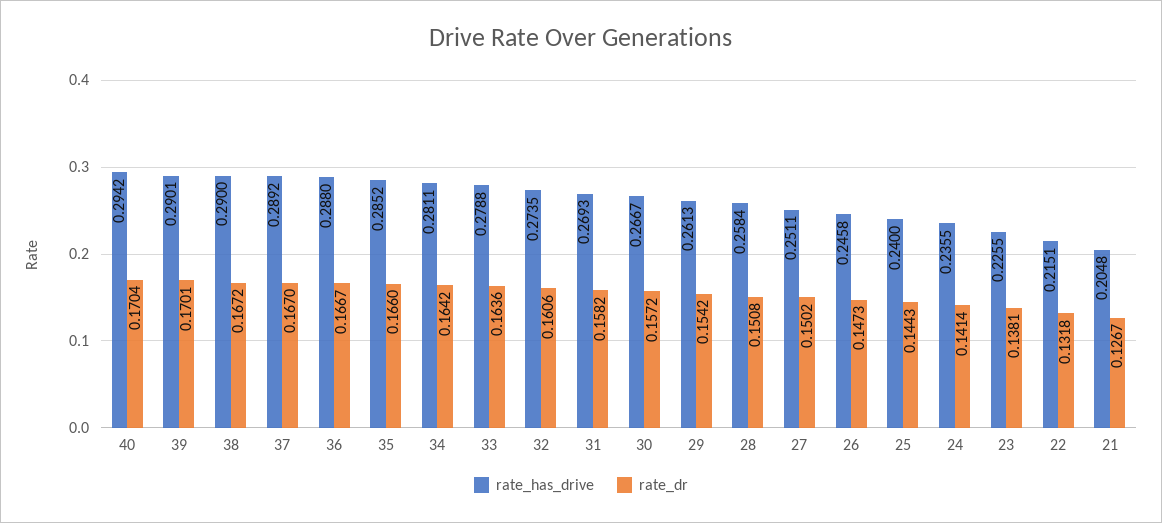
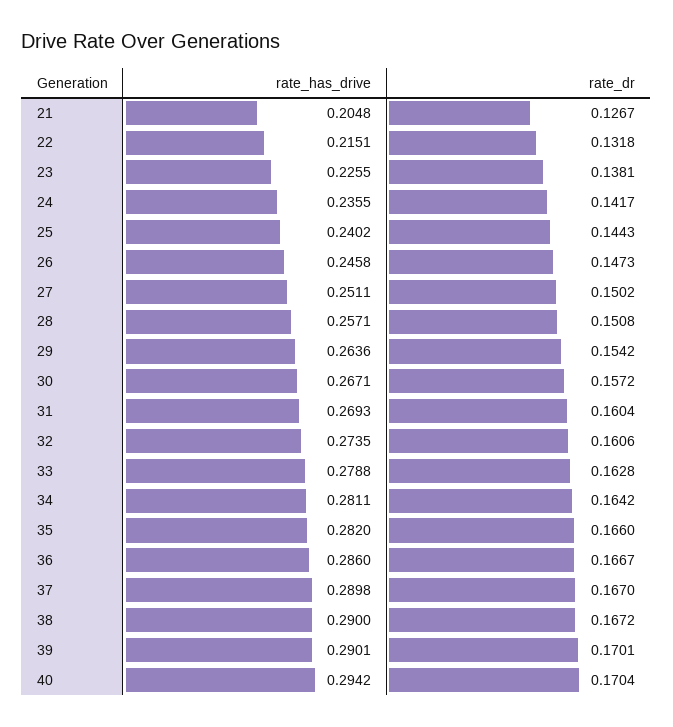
  {
    "rate_has_drive": {
      "40": 0.2942,
      "39": 0.2901,
      "38": 0.29,
-     "37": 0.2892,
+     "37": 0.2898,
-     "36": 0.288,
+     "36": 0.286,
-     "35": 0.2852,
+     "35": 0.282,
      "34": 0.2811,
      "33": 0.2788,
      "32": 0.2735,
      "31": 0.2693,
-     "30": 0.2667,
+     "30": 0.2671,
-     "29": 0.2613,
+     "29": 0.2636,
-     "28": 0.2584,
+     "28": 0.2571,
      "27": 0.2511,
      "26": 0.2458,
-     "25": 0.24,
+     "25": 0.2402,
      "24": 0.2355,
      "23": 0.2255,
      "22": 0.2151,
      "21": 0.2048
    },
    "rate_dr": {
      "40": 0.1704,
      "39": 0.1701,
      "38": 0.1672,
      "37": 0.167,
      "36": 0.1667,
      "35": 0.166,
      "34": 0.1642,
-     "33": 0.1636,
+     "33": 0.1628,
      "32": 0.1606,
-     "31": 0.1582,
+     "31": 0.1604,
      "30": 0.1572,
      "29": 0.1542,
      "28": 0.1508,
      "27": 0.1502,
      "26": 0.1473,
      "25": 0.1443,
-     "24": 0.1414,
+     "24": 0.1417,
      "23": 0.1381,
      "22": 0.1318,
      "21": 0.1267
    }
  }

